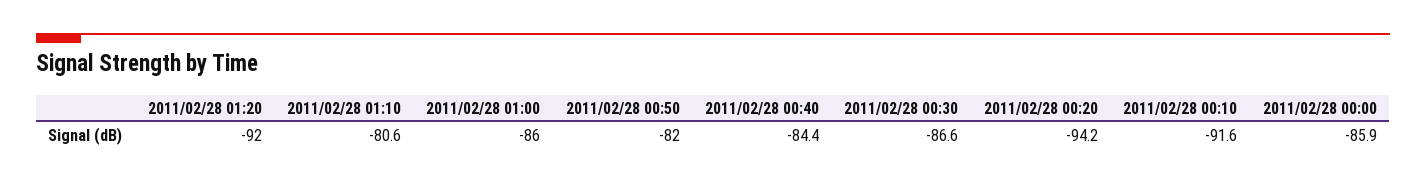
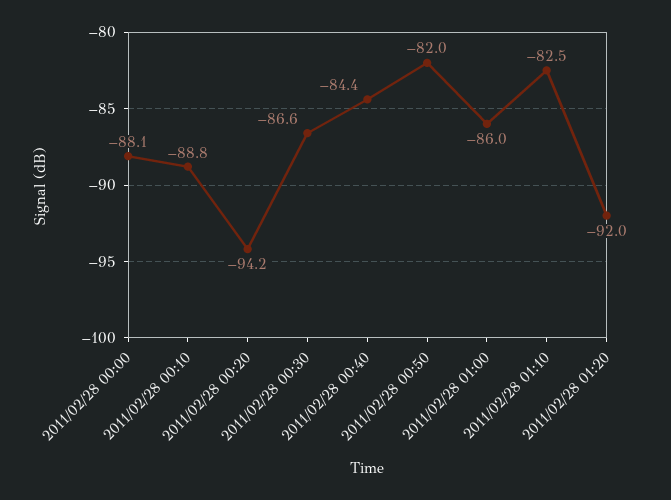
  {
    "2011/02/28 01:20": -92,
-   "2011/02/28 01:10": -80.6,
+   "2011/02/28 01:10": -82.5,
    "2011/02/28 01:00": -86,
    "2011/02/28 00:50": -82,
    "2011/02/28 00:40": -84.4,
    "2011/02/28 00:30": -86.6,
    "2011/02/28 00:20": -94.2,
-   "2011/02/28 00:10": -91.6,
+   "2011/02/28 00:10": -88.8,
-   "2011/02/28 00:00": -85.9
+   "2011/02/28 00:00": -88.1
  }

